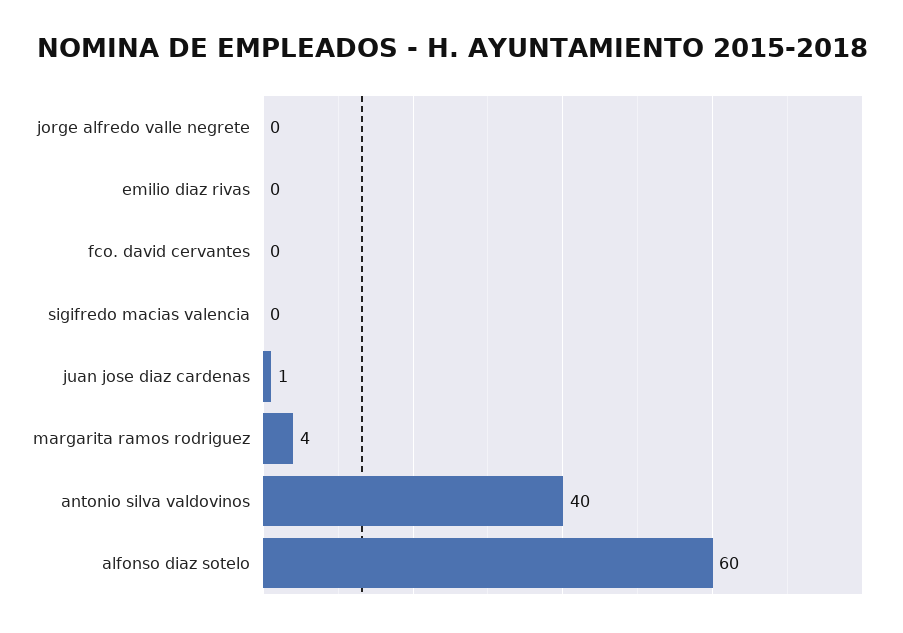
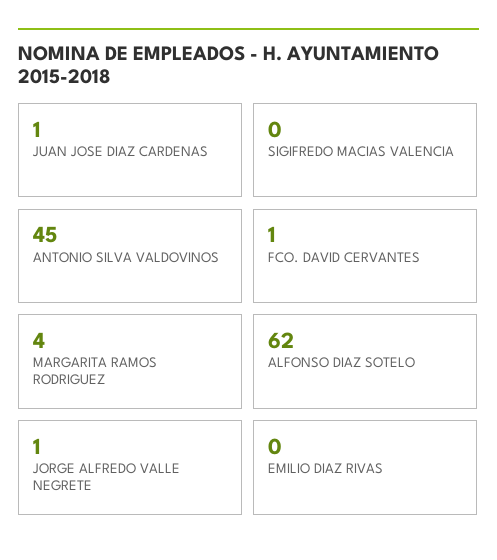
  {
-   "jorge alfredo valle negrete": 0,
+   "jorge alfredo valle negrete": 1,
    "emilio diaz rivas": 0,
-   "fco. david cervantes": 0,
+   "fco. david cervantes": 1,
    "sigifredo macias valencia": 0,
    "juan jose diaz cardenas": 1,
    "margarita ramos rodriguez": 4,
-   "antonio silva valdovinos": 40,
+   "antonio silva valdovinos": 45,
-   "alfonso diaz sotelo": 60
+   "alfonso diaz sotelo": 62
  }

